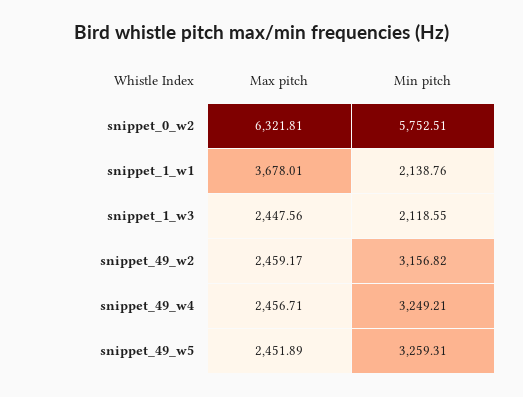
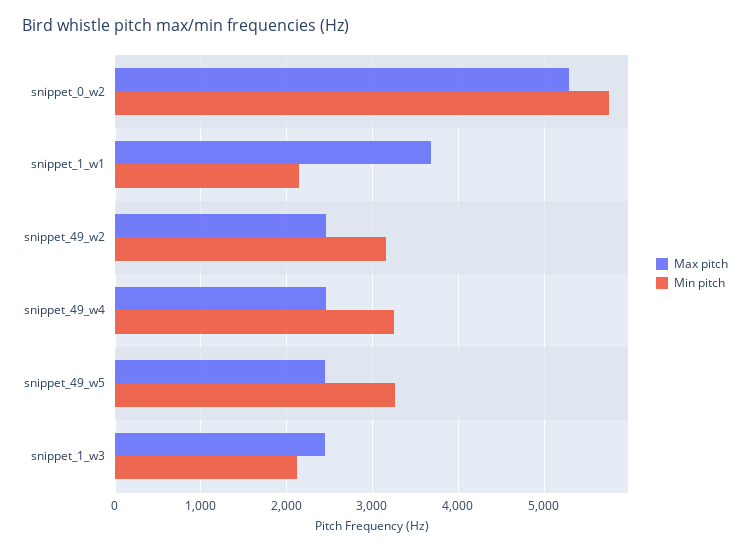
  {
    "Max pitch": {
-     "snippet_0_w2": 6321.81,
+     "snippet_0_w2": 5300,
      "snippet_1_w1": 3678.01,
      "snippet_1_w3": 2447.56,
      "snippet_49_w2": 2459.17,
      "snippet_49_w4": 2456.71,
      "snippet_49_w5": 2451.89
    },
    "Min pitch": {
      "snippet_0_w2": 5752.51,
      "snippet_1_w1": 2138.76,
      "snippet_1_w3": 2118.55,
      "snippet_49_w2": 3156.82,
      "snippet_49_w4": 3249.21,
      "snippet_49_w5": 3259.31
    }
  }

